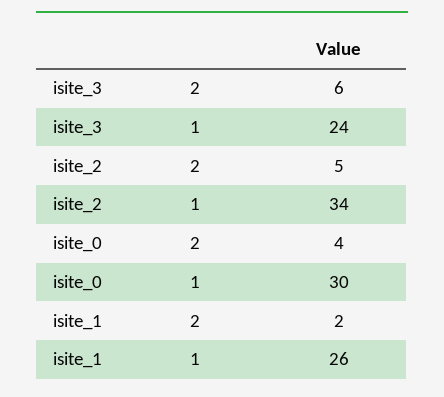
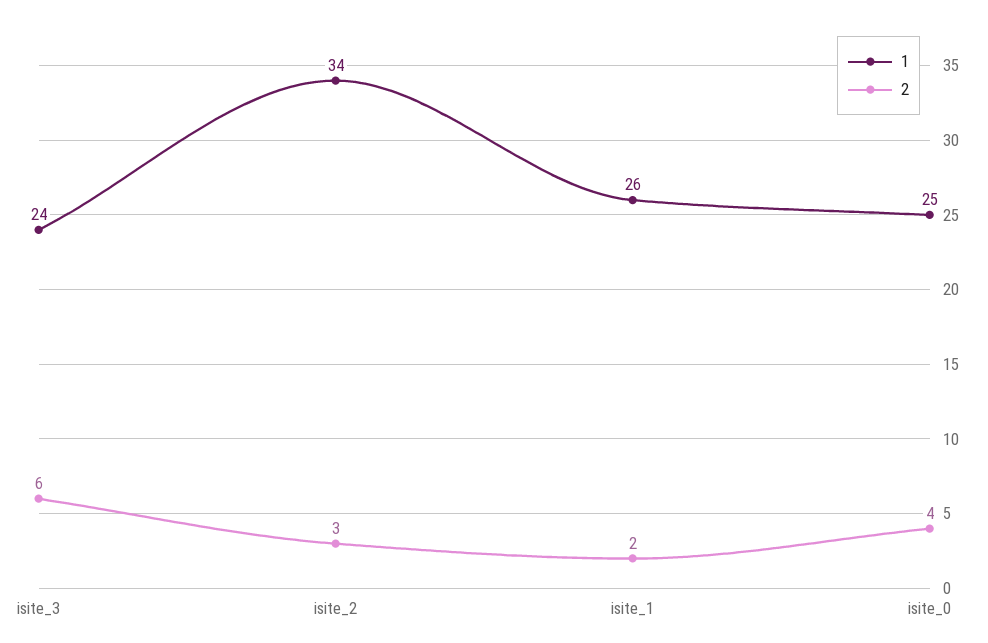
  {
    "2": {
      "isite_3": 6,
-     "isite_2": 5,
+     "isite_2": 3,
      "isite_0": 4,
      "isite_1": 2
    },
    "1": {
      "isite_3": 24,
      "isite_2": 34,
-     "isite_0": 30,
+     "isite_0": 25,
      "isite_1": 26
    }
  }

